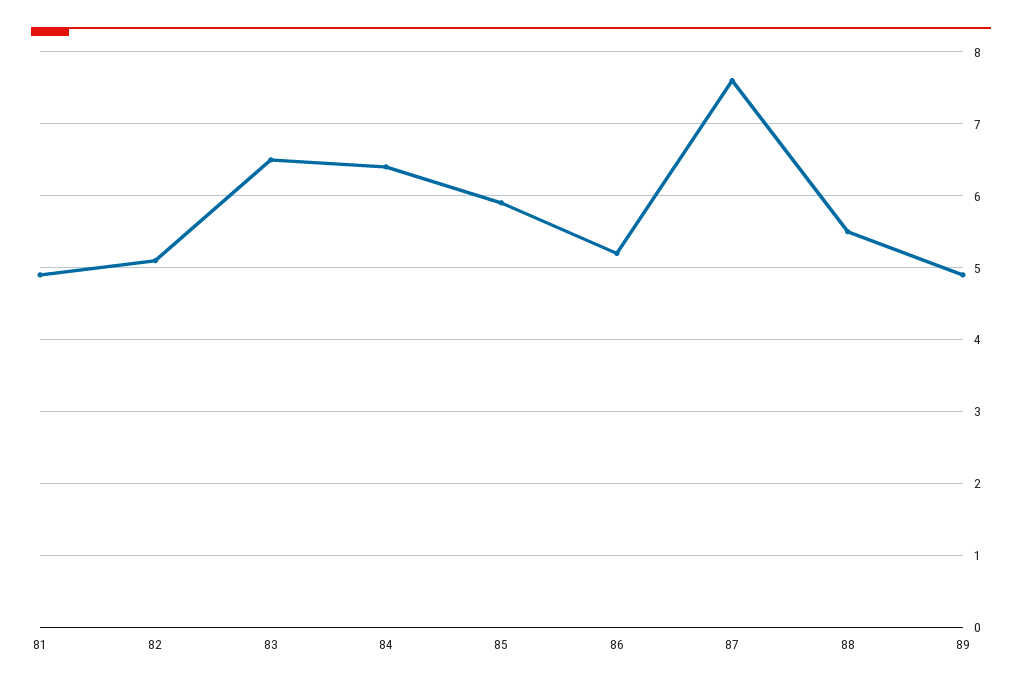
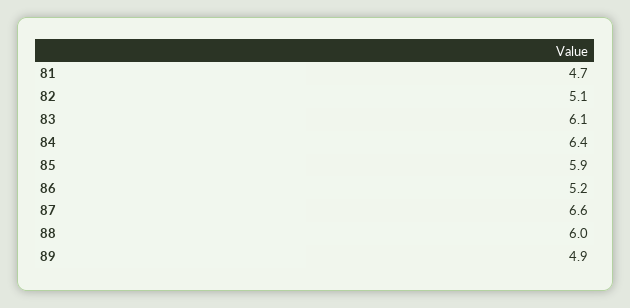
  {
-   "81": 4.9,
+   "81": 4.7,
    "82": 5.1,
-   "83": 6.5,
+   "83": 6.1,
    "84": 6.4,
    "85": 5.9,
    "86": 5.2,
-   "87": 7.6,
+   "87": 6.6,
-   "88": 5.5,
+   "88": 6,
    "89": 4.9
  }

